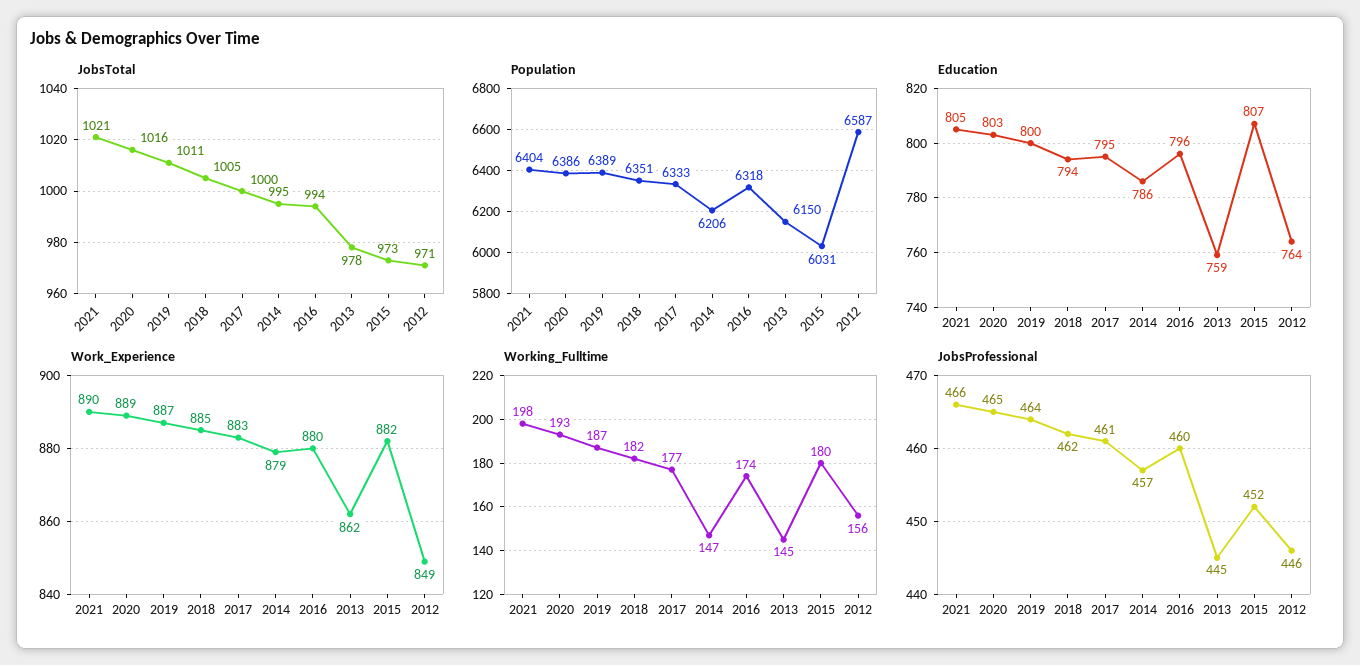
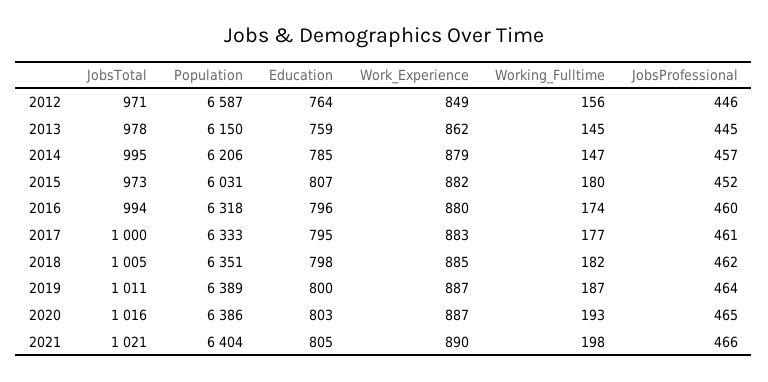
  {
    "JobsTotal": {
      "2021": 1021,
      "2020": 1016,
      "2019": 1011,
      "2018": 1005,
      "2017": 1000,
      "2014": 995,
      "2016": 994,
      "2013": 978,
      "2015": 973,
      "2012": 971
    },
    "Population": {
      "2021": 6404,
      "2020": 6386,
      "2019": 6389,
      "2018": 6351,
      "2017": 6333,
      "2014": 6206,
      "2016": 6318,
      "2013": 6150,
      "2015": 6031,
      "2012": 6587
    },
    "Education": {
      "2021": 805,
      "2020": 803,
      "2019": 800,
-     "2018": 794,
+     "2018": 798,
      "2017": 795,
-     "2014": 786,
+     "2014": 785,
      "2016": 796,
      "2013": 759,
      "2015": 807,
      "2012": 764
    },
    "Work_Experience": {
      "2021": 890,
-     "2020": 889,
+     "2020": 887,
      "2019": 887,
      "2018": 885,
      "2017": 883,
      "2014": 879,
      "2016": 880,
      "2013": 862,
      "2015": 882,
      "2012": 849
    },
    "Working_Fulltime": {
      "2021": 198,
      "2020": 193,
      "2019": 187,
      "2018": 182,
      "2017": 177,
      "2014": 147,
      "2016": 174,
      "2013": 145,
      "2015": 180,
      "2012": 156
    },
    "JobsProfessional": {
      "2021": 466,
      "2020": 465,
      "2019": 464,
      "2018": 462,
      "2017": 461,
      "2014": 457,
      "2016": 460,
      "2013": 445,
      "2015": 452,
      "2012": 446
    }
  }

